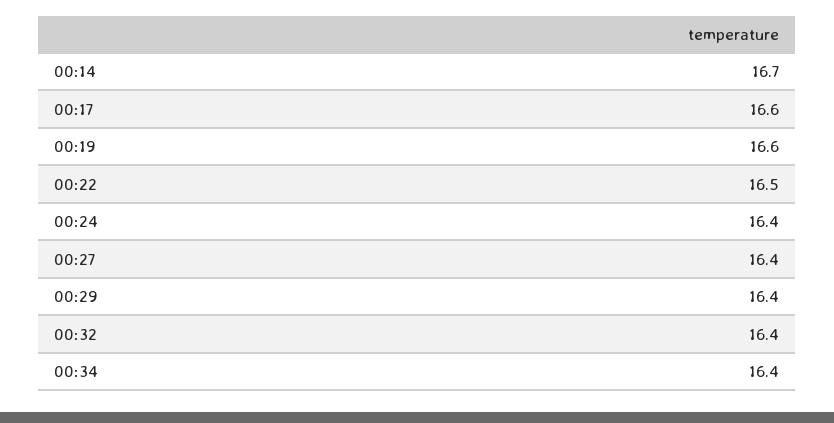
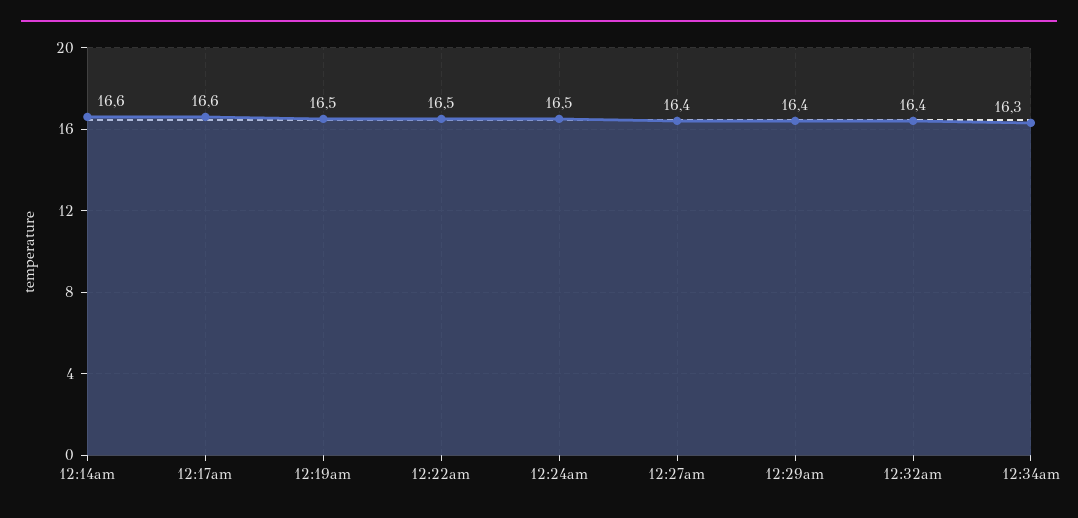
  {
-   "00:14": 16.7,
+   "00:14": 16.6,
    "00:17": 16.6,
-   "00:19": 16.6,
+   "00:19": 16.5,
    "00:22": 16.5,
-   "00:24": 16.4,
+   "00:24": 16.5,
    "00:27": 16.4,
    "00:29": 16.4,
    "00:32": 16.4,
-   "00:34": 16.4
+   "00:34": 16.3
  }

